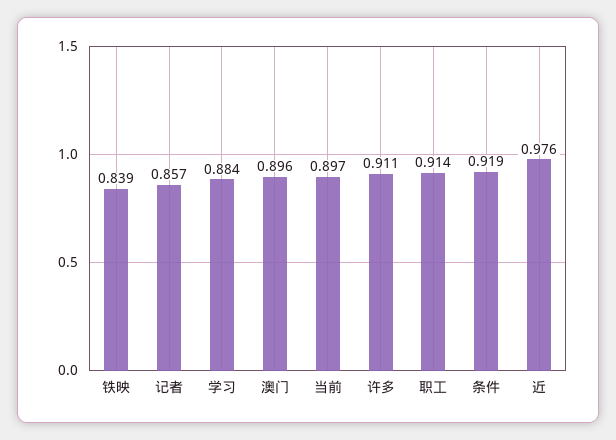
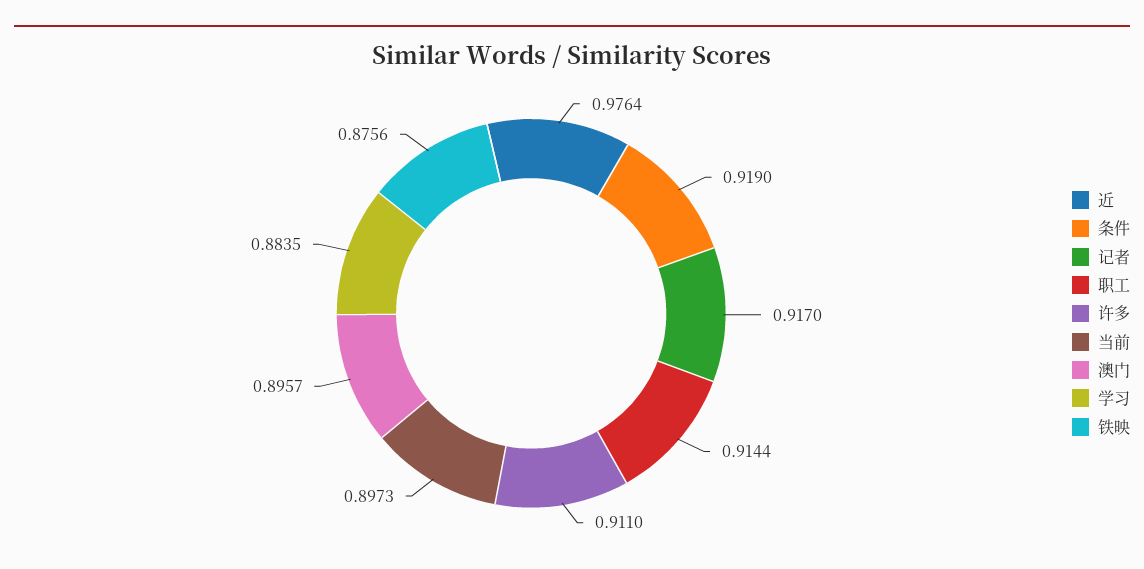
  {
-   "铁映": 0.839,
+   "铁映": 0.8756,
-   "记者": 0.857,
+   "记者": 0.917,
    "学习": 0.8835,
    "澳门": 0.8957,
    "当前": 0.8973,
    "许多": 0.911,
    "职工": 0.9144,
    "条件": 0.919,
    "近": 0.9764
  }

